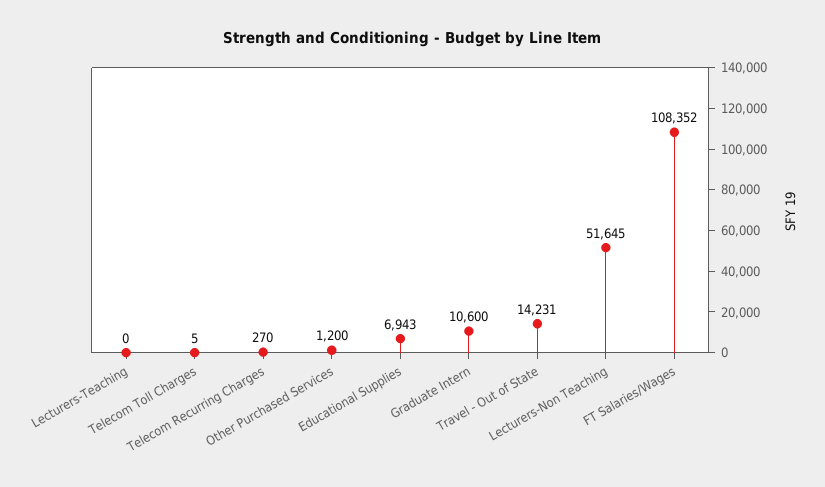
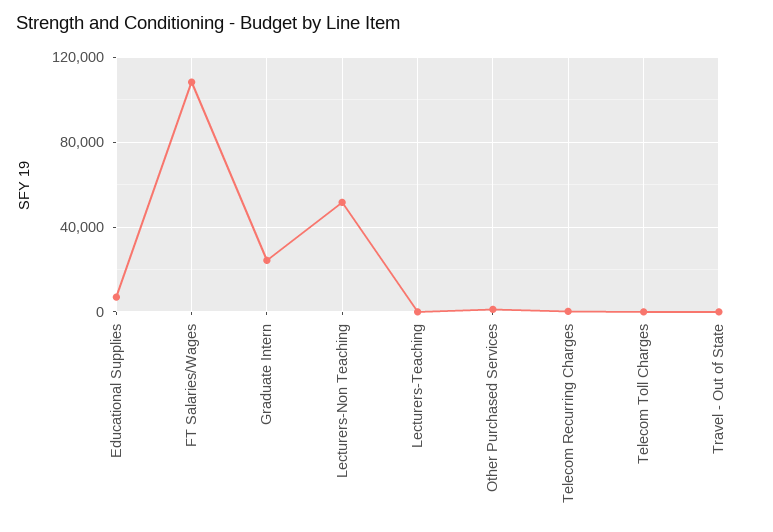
  {
    "Lecturers-Teaching": 0,
    "Telecom Toll Charges": 5,
    "Telecom Recurring Charges": 270,
    "Other Purchased Services": 1200,
    "Educational Supplies": 6943,
-   "Graduate Intern": 10600,
+   "Graduate Intern": 25000,
-   "Travel - Out of State": 14231,
+   "Travel - Out of State": 0,
    "Lecturers-Non Teaching": 51645,
    "FT Salaries/Wages": 108352
  }

